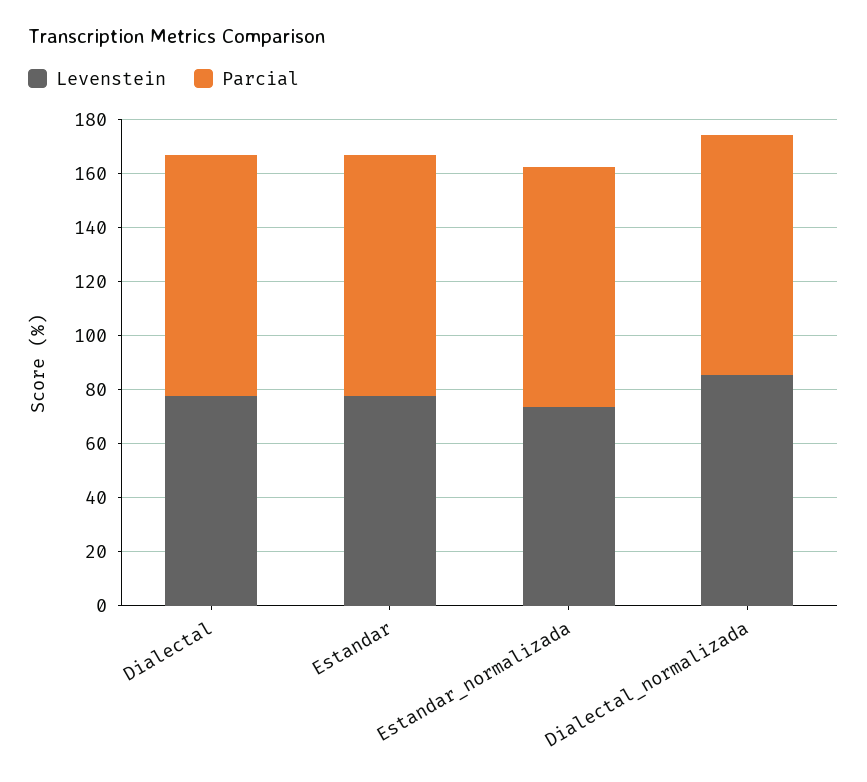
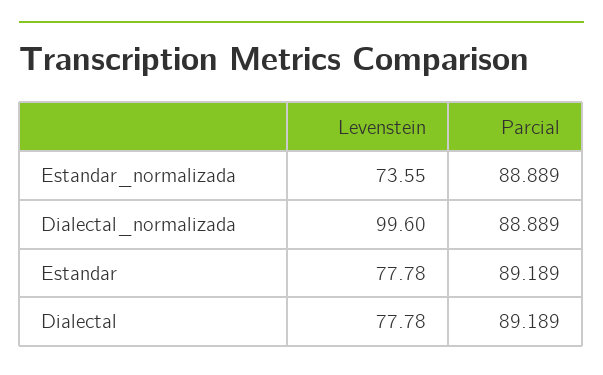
  {
    "Levenstein": {
      "Dialectal": 77.78,
      "Estandar": 77.78,
      "Estandar_normalizada": 73.55,
-     "Dialectal_normalizada": 85
+     "Dialectal_normalizada": 99.6
    },
    "Parcial": {
      "Dialectal": 89.189,
      "Estandar": 89.189,
      "Estandar_normalizada": 88.889,
      "Dialectal_normalizada": 88.889
    }
  }

